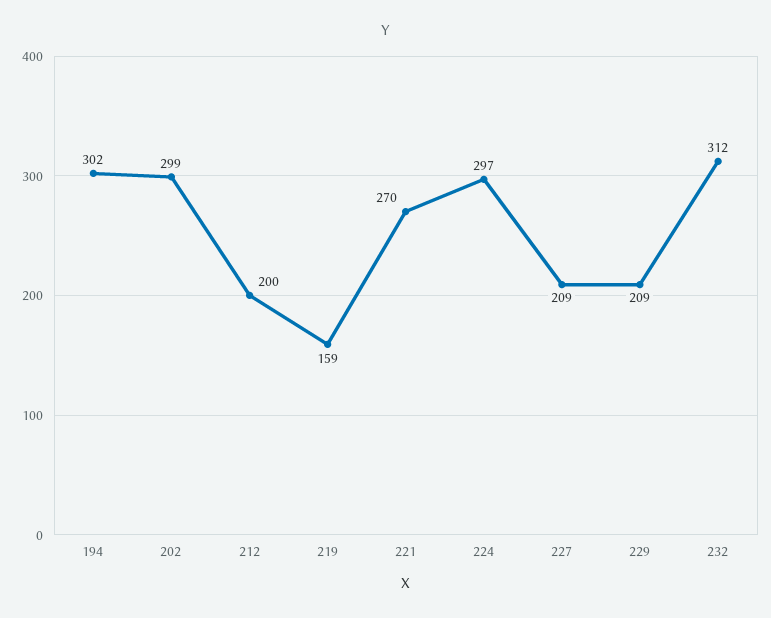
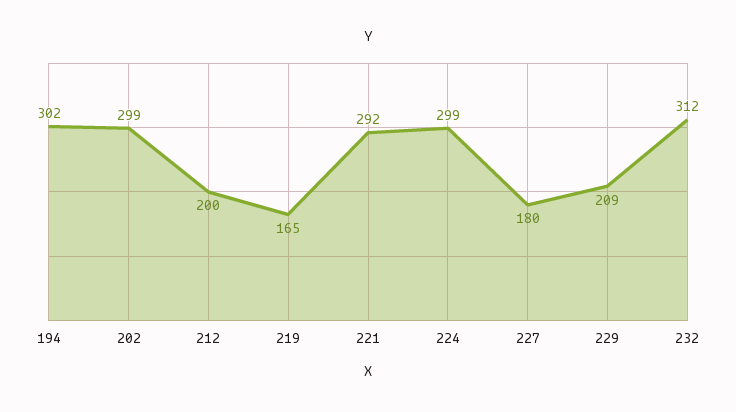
  {
    "194": 302,
    "202": 299,
    "212": 200,
-   "219": 159,
+   "219": 165,
-   "221": 270,
+   "221": 292,
-   "224": 297,
+   "224": 299,
-   "227": 209,
+   "227": 180,
    "229": 209,
    "232": 312
  }

